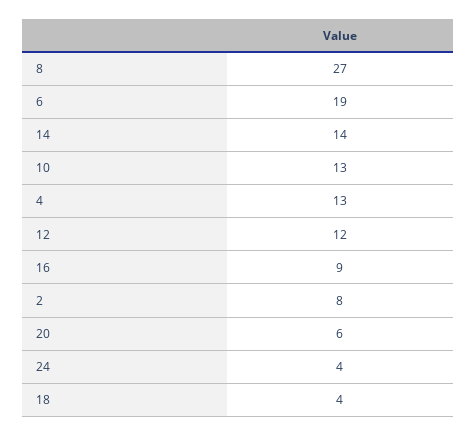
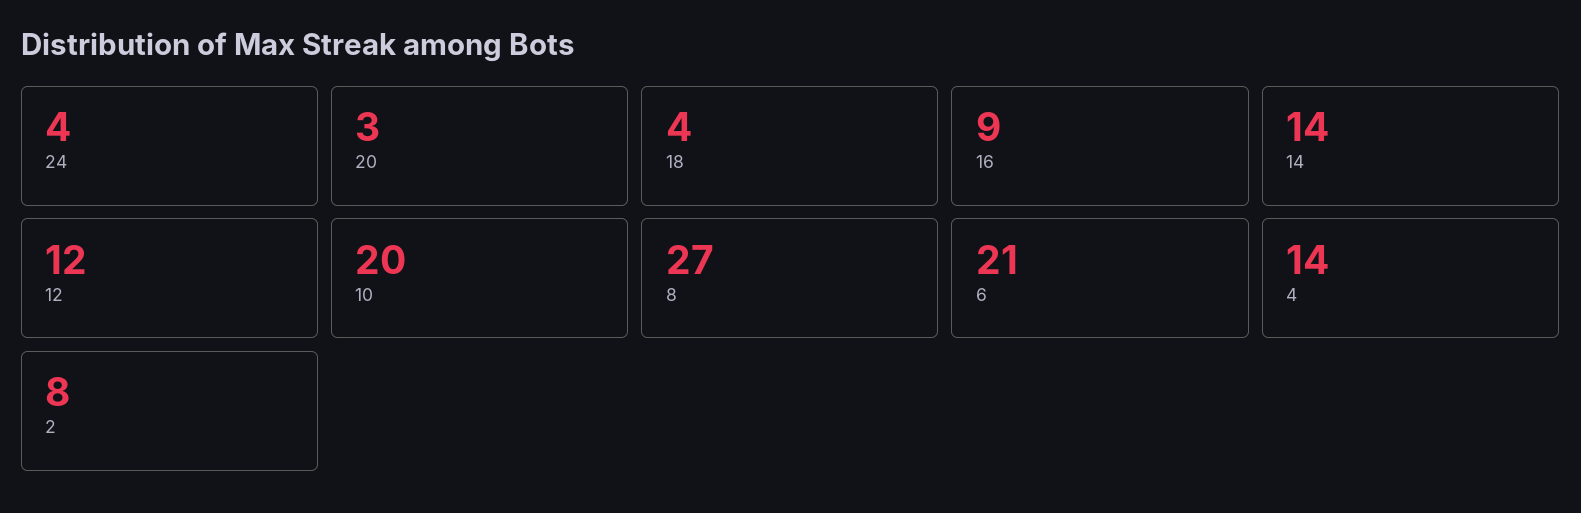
  {
    "8": 27,
-   "6": 19,
+   "6": 21,
    "14": 14,
-   "10": 13,
+   "10": 20,
-   "4": 13,
+   "4": 14,
    "12": 12,
    "16": 9,
    "2": 8,
-   "20": 6,
+   "20": 3,
    "24": 4,
    "18": 4
  }

